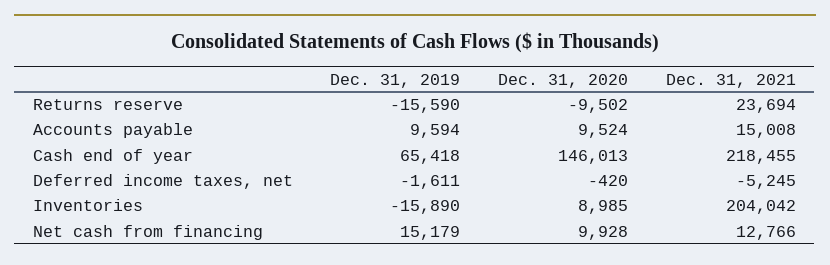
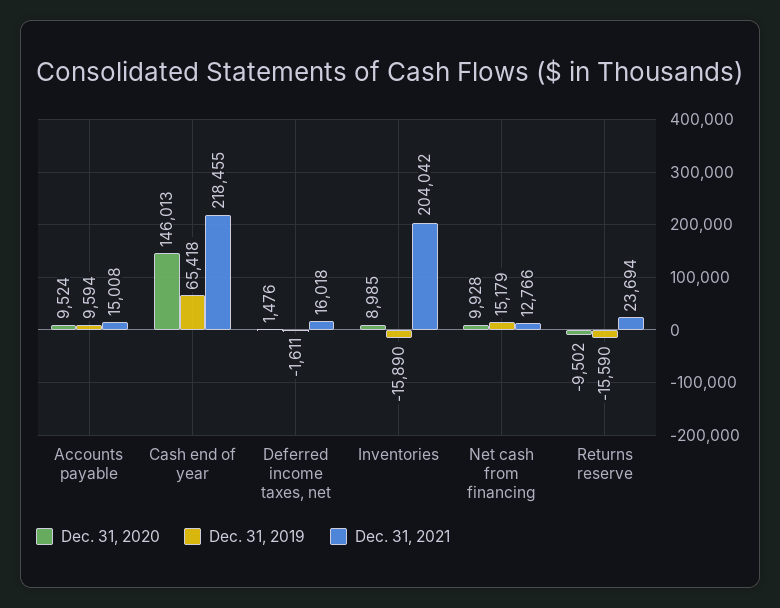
  {
    "Dec. 31, 2019": {
      "Returns reserve": -15590,
      "Accounts payable": 9594,
      "Cash end of year": 65418,
      "Deferred income taxes, net": -1611,
      "Inventories": -15890,
      "Net cash from financing": 15179
    },
    "Dec. 31, 2020": {
      "Returns reserve": -9502,
      "Accounts payable": 9524,
      "Cash end of year": 146013,
-     "Deferred income taxes, net": -420,
+     "Deferred income taxes, net": 1476,
      "Inventories": 8985,
      "Net cash from financing": 9928
    },
    "Dec. 31, 2021": {
      "Returns reserve": 23694,
      "Accounts payable": 15008,
      "Cash end of year": 218455,
-     "Deferred income taxes, net": -5245,
+     "Deferred income taxes, net": 16018,
      "Inventories": 204042,
      "Net cash from financing": 12766
    }
  }

